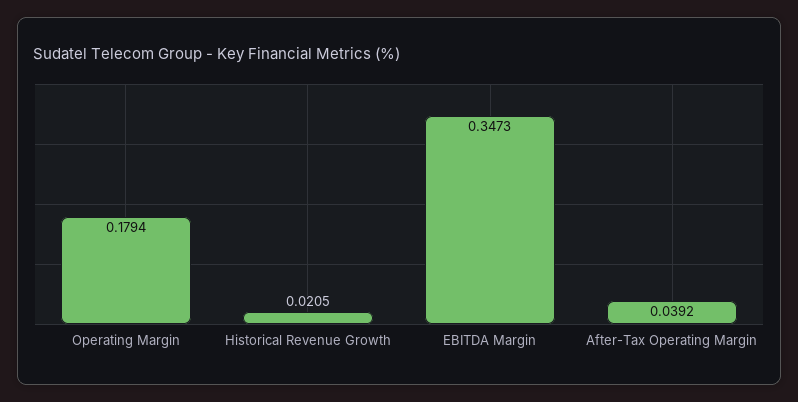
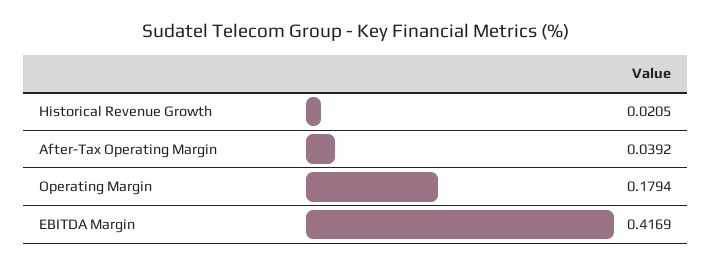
  {
    "Operating Margin": 0.1794,
    "Historical Revenue Growth": 0.0205,
-   "EBITDA Margin": 0.3473,
+   "EBITDA Margin": 0.4169,
    "After-Tax Operating Margin": 0.0392
  }

